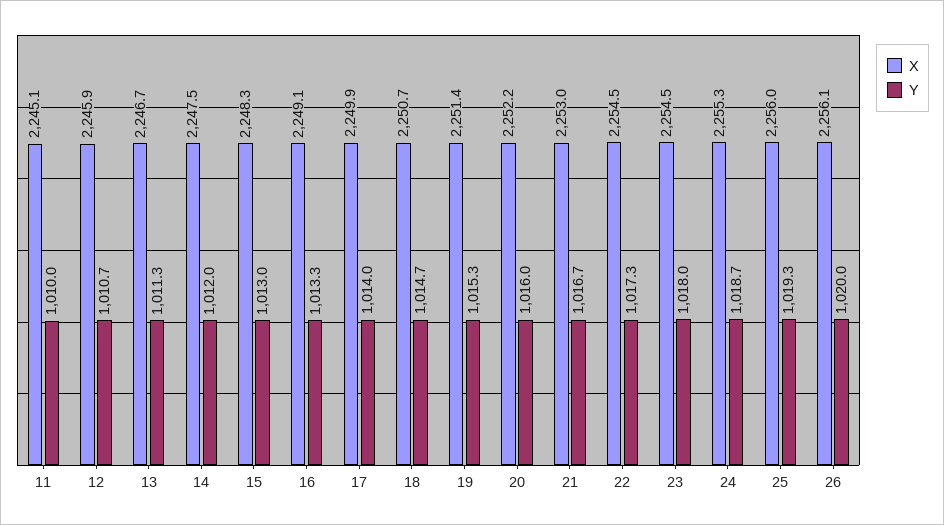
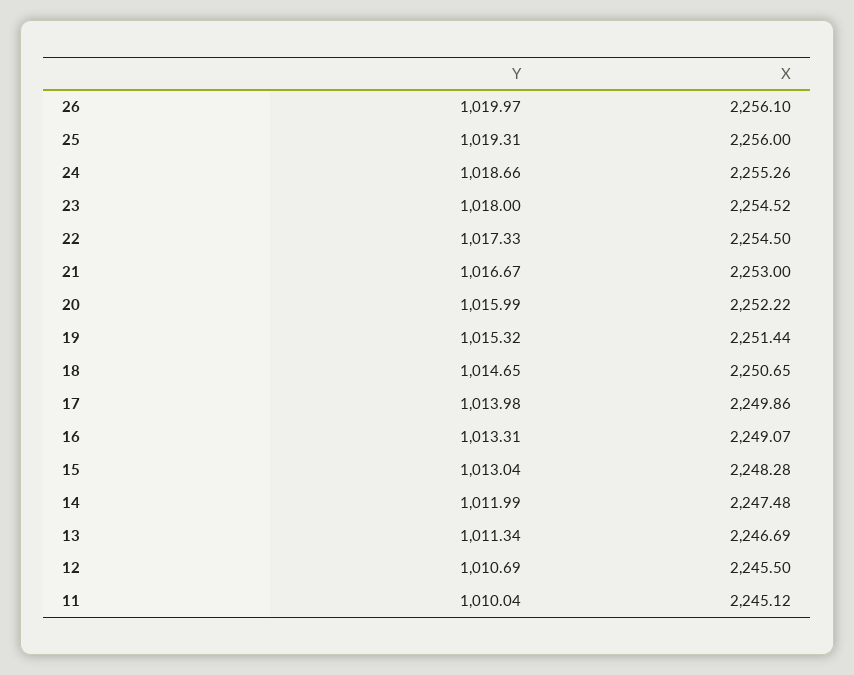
  {
    "X": {
      "11": 2245.12,
-     "12": 2245.9,
+     "12": 2245.5,
      "13": 2246.69,
      "14": 2247.48,
      "15": 2248.28,
      "16": 2249.07,
      "17": 2249.86,
      "18": 2250.65,
      "19": 2251.44,
      "20": 2252.22,
      "21": 2253,
      "22": 2254.5,
      "23": 2254.52,
      "24": 2255.26,
      "25": 2256,
      "26": 2256.1
    },
    "Y": {
      "11": 1010.04,
      "12": 1010.69,
      "13": 1011.34,
      "14": 1011.99,
      "15": 1013.04,
      "16": 1013.31,
      "17": 1013.98,
      "18": 1014.65,
      "19": 1015.32,
      "20": 1015.99,
      "21": 1016.67,
      "22": 1017.33,
      "23": 1018,
      "24": 1018.66,
      "25": 1019.31,
      "26": 1019.97
    }
  }

